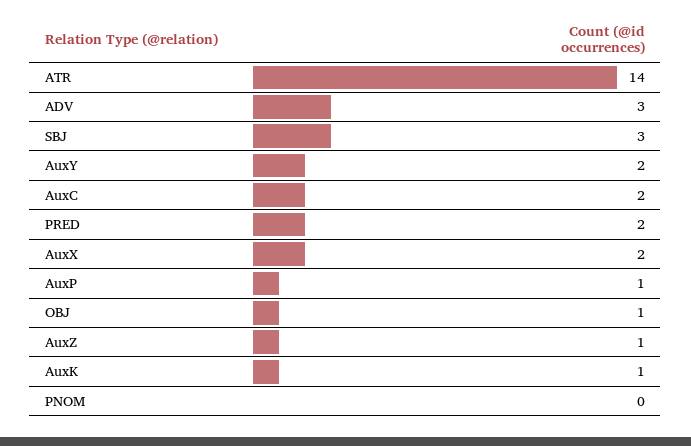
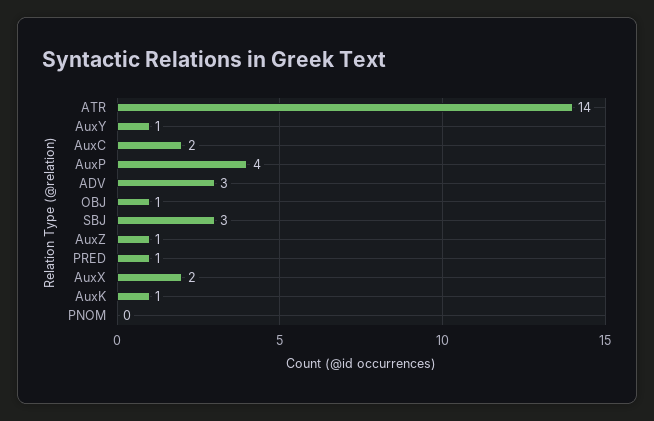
  {
    "ATR": 14,
    "ADV": 3,
    "SBJ": 3,
-   "AuxY": 2,
+   "AuxY": 1,
    "AuxC": 2,
-   "PRED": 2,
+   "PRED": 1,
    "AuxX": 2,
-   "AuxP": 1,
+   "AuxP": 4,
    "OBJ": 1,
    "AuxZ": 1,
    "AuxK": 1,
    "PNOM": 0
  }

